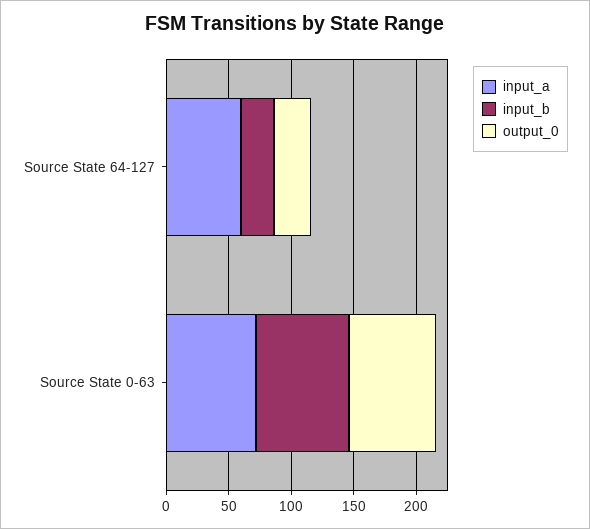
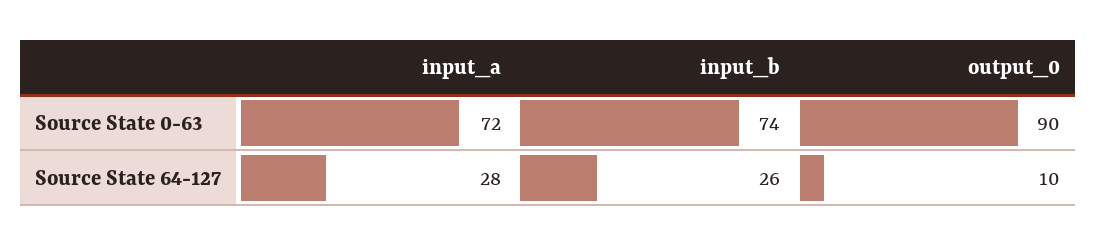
  {
    "input_a": {
-     "Source State 64-127": 60,
+     "Source State 64-127": 28,
      "Source State 0-63": 72
    },
    "input_b": {
      "Source State 64-127": 26,
      "Source State 0-63": 74
    },
    "output_0": {
-     "Source State 64-127": 30,
+     "Source State 64-127": 10,
-     "Source State 0-63": 70
+     "Source State 0-63": 90
    }
  }

